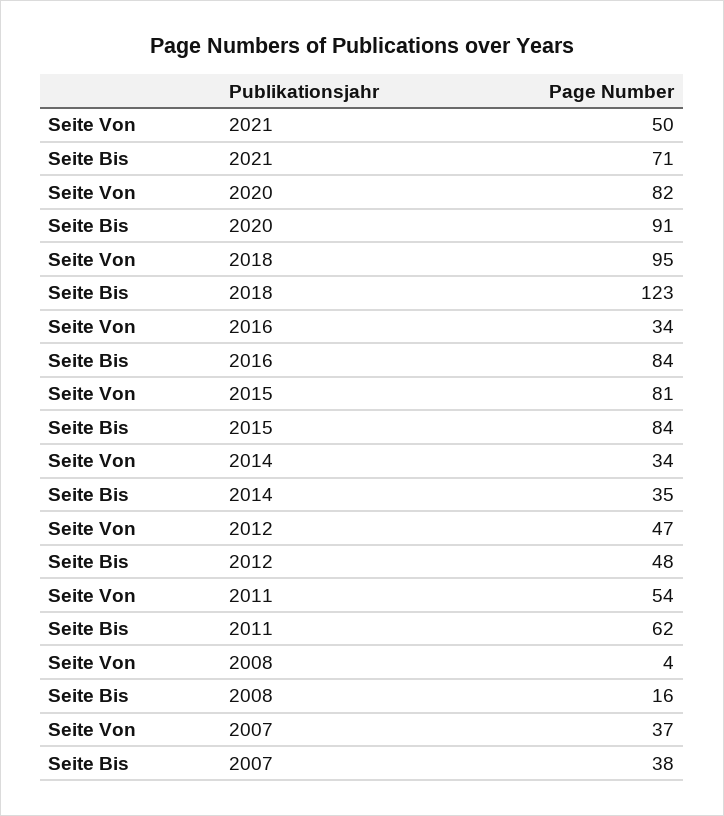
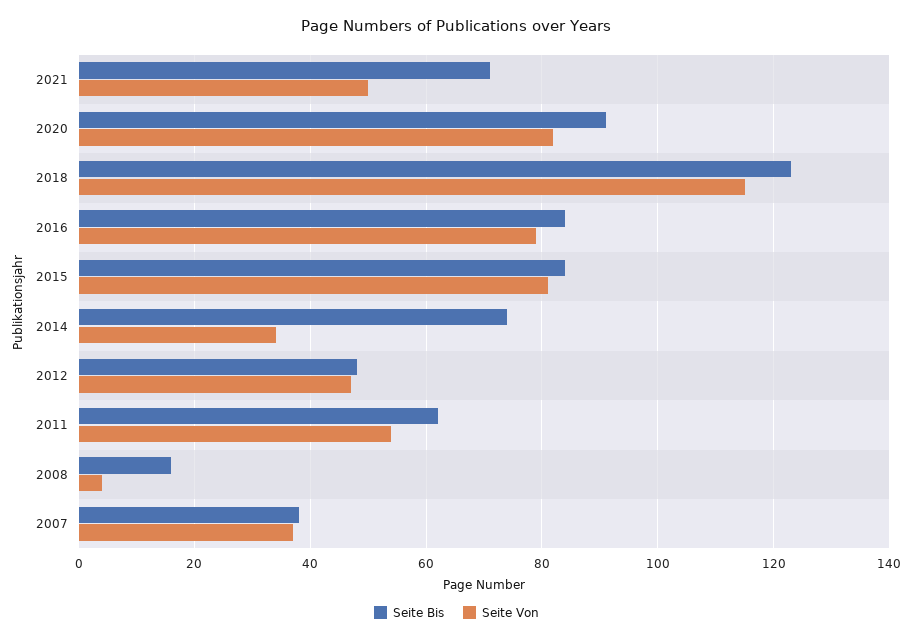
  {
    "Seite Von": {
      "2021": 50,
      "2020": 82,
-     "2018": 95,
+     "2018": 115,
-     "2016": 34,
+     "2016": 80,
      "2015": 81,
      "2014": 34,
      "2012": 47,
      "2011": 54,
      "2008": 4,
      "2007": 37
    },
    "Seite Bis": {
      "2021": 71,
      "2020": 91,
      "2018": 123,
      "2016": 84,
      "2015": 84,
-     "2014": 35,
+     "2014": 75,
      "2012": 48,
      "2011": 62,
      "2008": 16,
      "2007": 38
    }
  }

